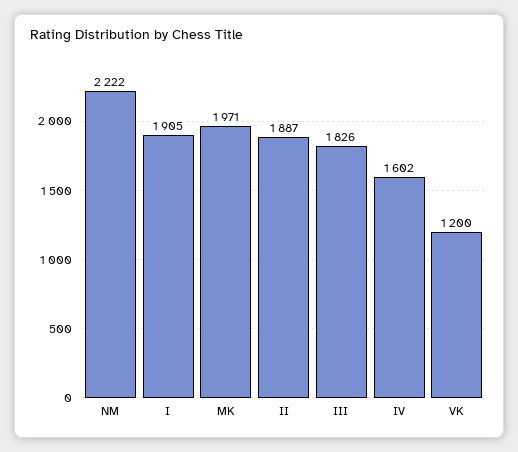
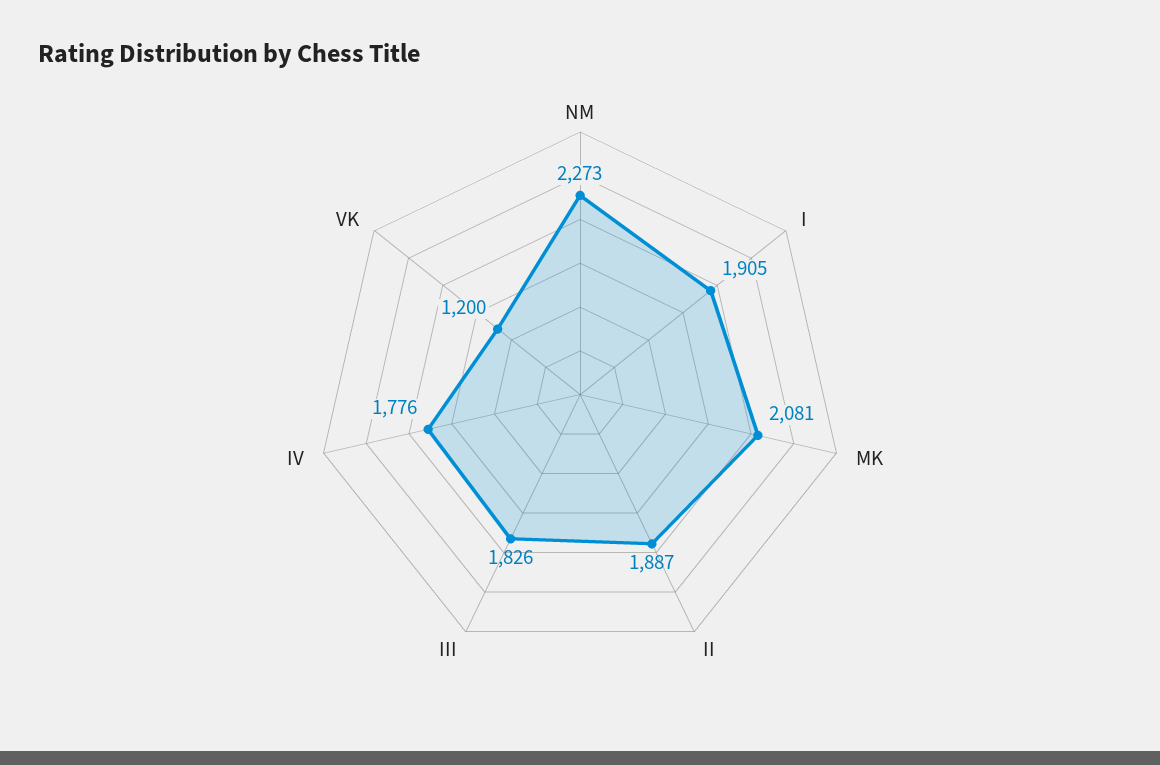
  {
-   "NM": 2222,
+   "NM": 2273,
    "I": 1905,
-   "MK": 1971,
+   "MK": 2081,
    "II": 1887,
    "III": 1826,
-   "IV": 1602,
+   "IV": 1776,
    "VK": 1200
  }

